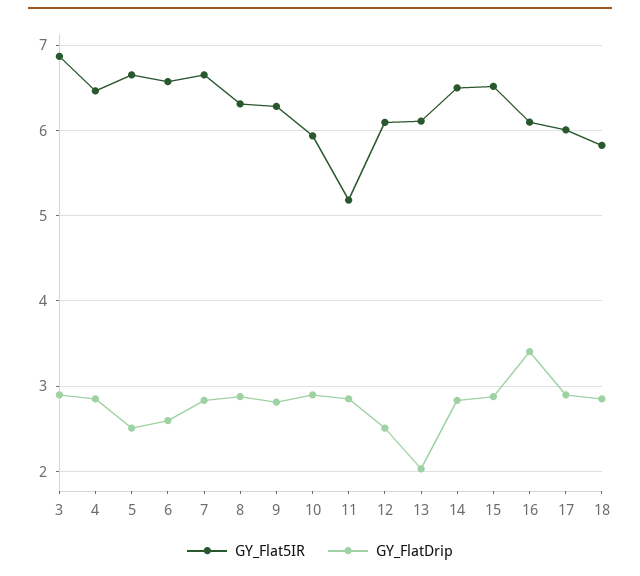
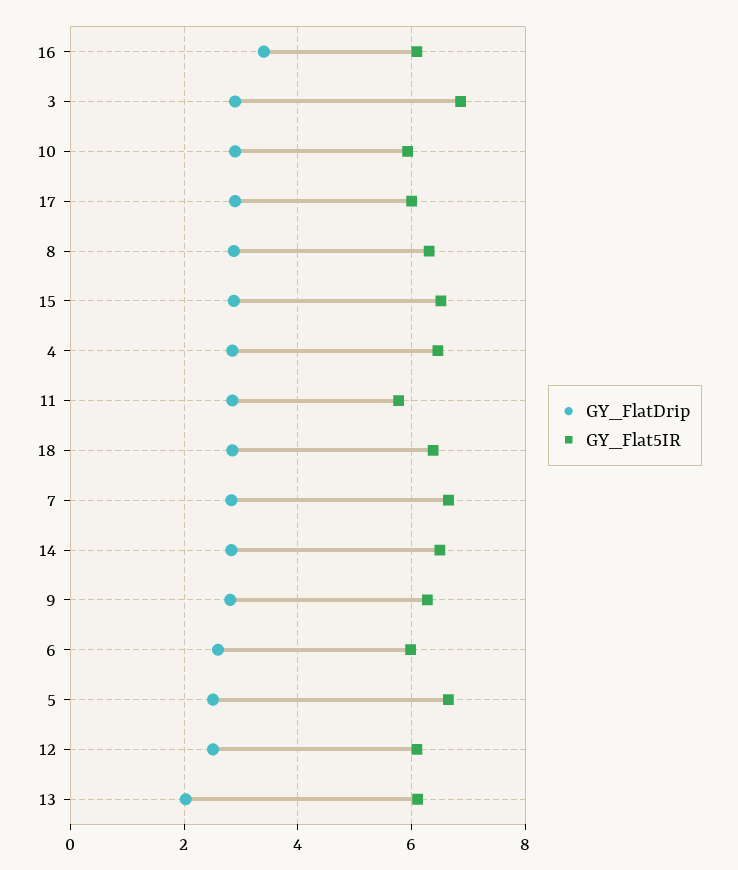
  {
    "GY_Flat5IR": {
      "3": 6.9,
      "4": 6.5,
      "5": 6.7,
-     "6": 6.6,
+     "6": 6,
      "7": 6.7,
      "8": 6.3,
      "9": 6.3,
      "10": 5.9,
-     "11": 5.2,
+     "11": 5.8,
      "12": 6.1,
      "13": 6.1,
      "14": 6.5,
      "15": 6.5,
      "16": 6.1,
      "17": 6,
-     "18": 5.8
+     "18": 6.4
    },
    "GY_FlatDrip": {
      "3": 2.9,
      "4": 2.9,
      "5": 2.5,
      "6": 2.6,
      "7": 2.8,
      "8": 2.9,
      "9": 2.8,
      "10": 2.9,
      "11": 2.9,
      "12": 2.5,
      "13": 2,
      "14": 2.8,
      "15": 2.9,
      "16": 3.4,
      "17": 2.9,
      "18": 2.9
    }
  }

